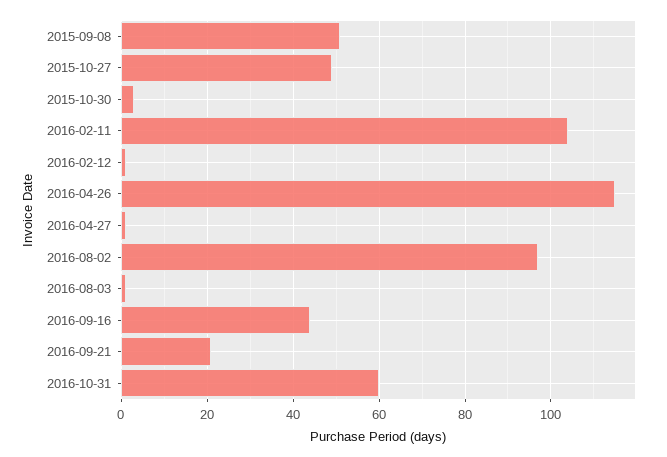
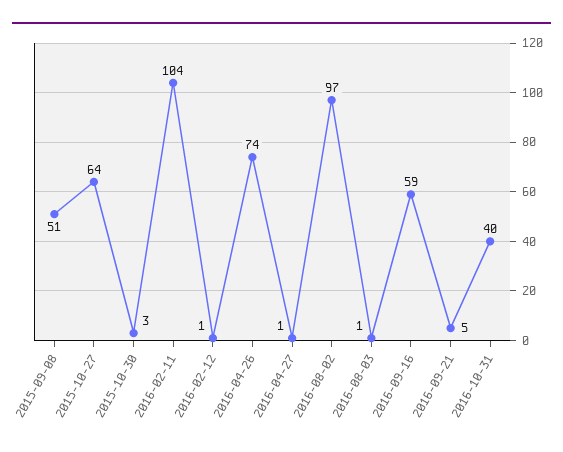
  {
    "2015-09-08": 51,
-   "2015-10-27": 50,
+   "2015-10-27": 64,
    "2015-10-30": 3,
    "2016-02-11": 104,
    "2016-02-12": 1,
-   "2016-04-26": 115,
+   "2016-04-26": 74,
    "2016-04-27": 1,
    "2016-08-02": 97,
    "2016-08-03": 1,
-   "2016-09-16": 45,
+   "2016-09-16": 59,
-   "2016-09-21": 20,
+   "2016-09-21": 5,
-   "2016-10-31": 60
+   "2016-10-31": 40
  }

